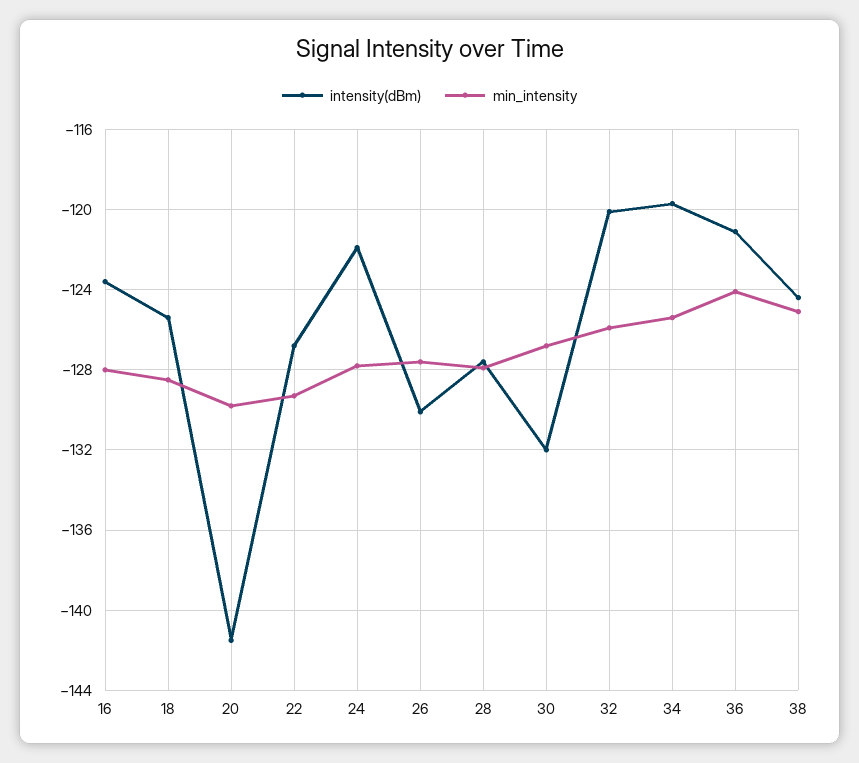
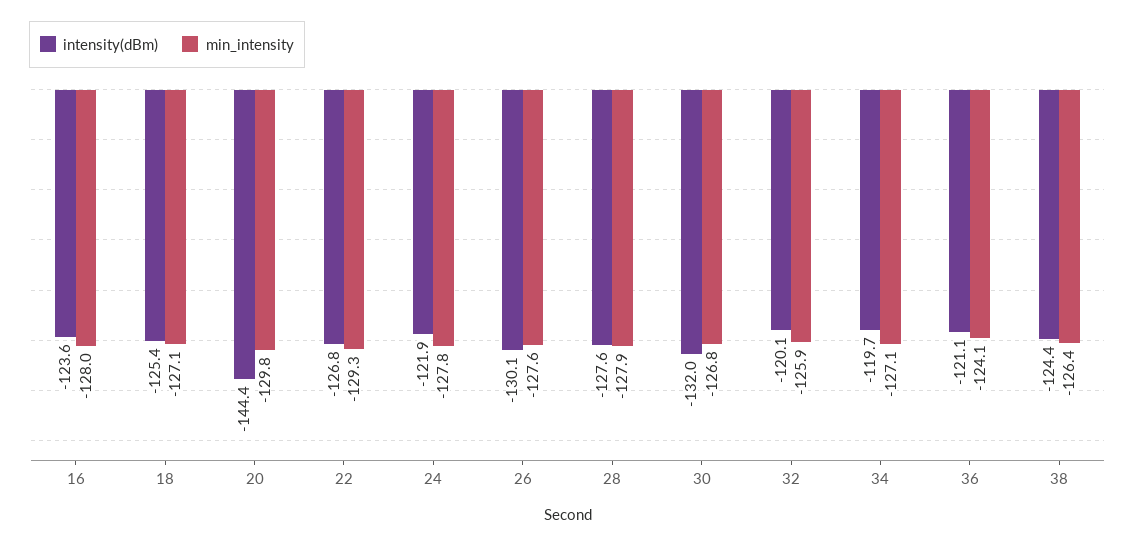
  {
    "intensity(dBm)": {
      "16": -123.6,
      "18": -125.4,
-     "20": -141.5,
+     "20": -144.4,
      "22": -126.8,
      "24": -121.9,
      "26": -130.1,
      "28": -127.6,
      "30": -132,
      "32": -120.1,
      "34": -119.7,
      "36": -121.1,
      "38": -124.4
    },
    "min_intensity": {
      "16": -128,
-     "18": -128.5,
+     "18": -127.1,
      "20": -129.8,
      "22": -129.3,
      "24": -127.8,
      "26": -127.6,
      "28": -127.9,
      "30": -126.8,
      "32": -125.9,
-     "34": -125.5,
+     "34": -127.1,
      "36": -124.1,
-     "38": -125
+     "38": -126.4
    }
  }

